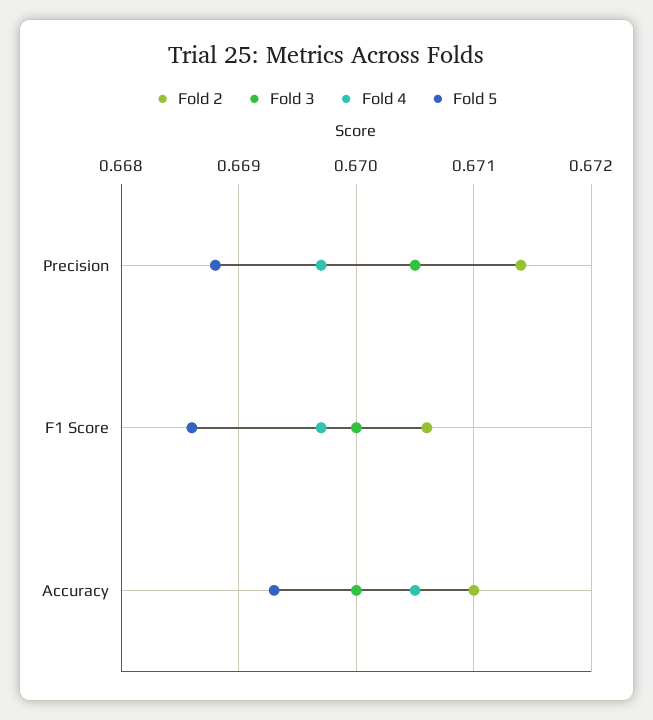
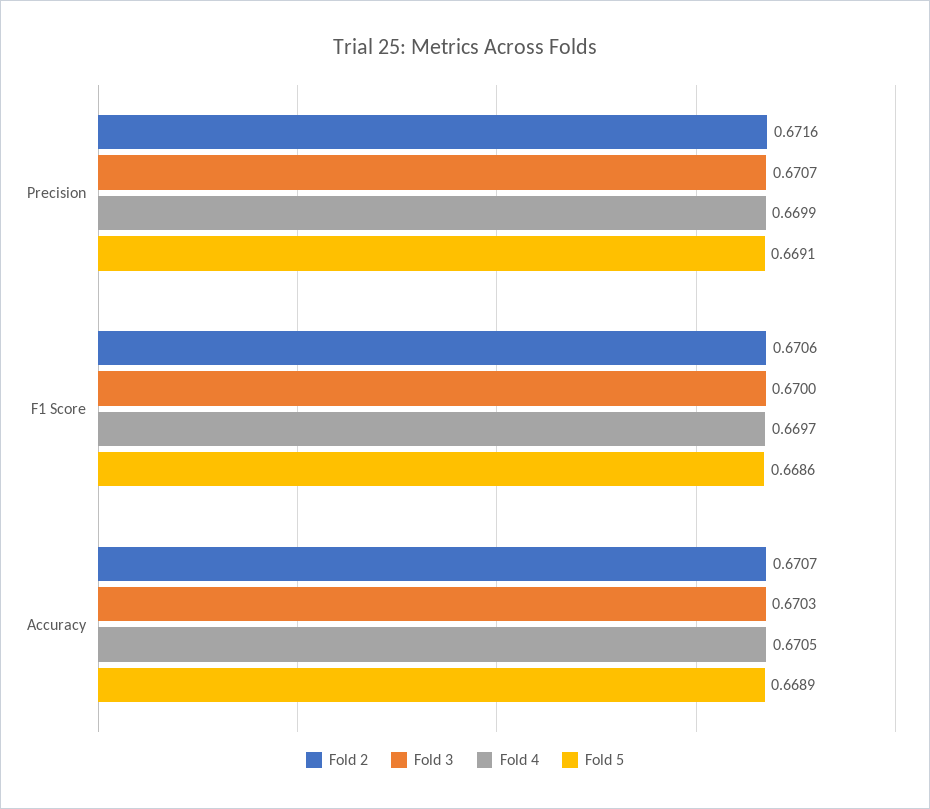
  {
    "Fold 2": {
-     "Precision": 0.6714,
+     "Precision": 0.6716,
      "F1 Score": 0.6706,
-     "Accuracy": 0.671
+     "Accuracy": 0.6707
    },
    "Fold 3": {
-     "Precision": 0.6705,
+     "Precision": 0.6707,
      "F1 Score": 0.67,
-     "Accuracy": 0.67
+     "Accuracy": 0.6703
    },
    "Fold 4": {
-     "Precision": 0.6697,
+     "Precision": 0.6699,
      "F1 Score": 0.6697,
      "Accuracy": 0.6705
    },
    "Fold 5": {
-     "Precision": 0.6688,
+     "Precision": 0.6691,
      "F1 Score": 0.6686,
-     "Accuracy": 0.6693
+     "Accuracy": 0.6689
    }
  }

